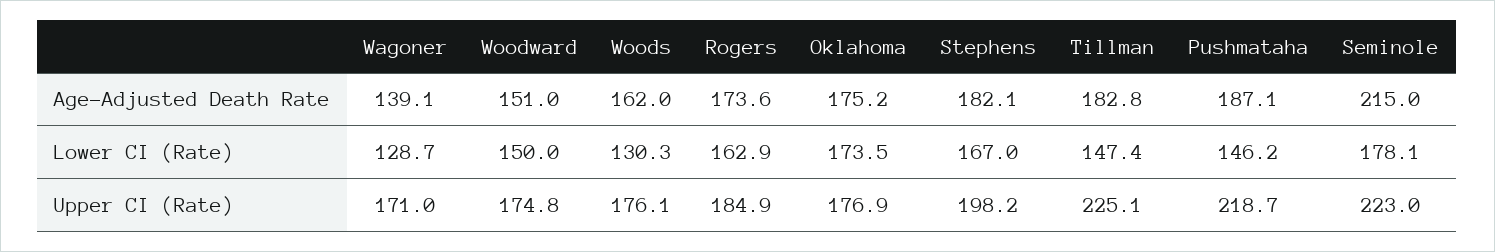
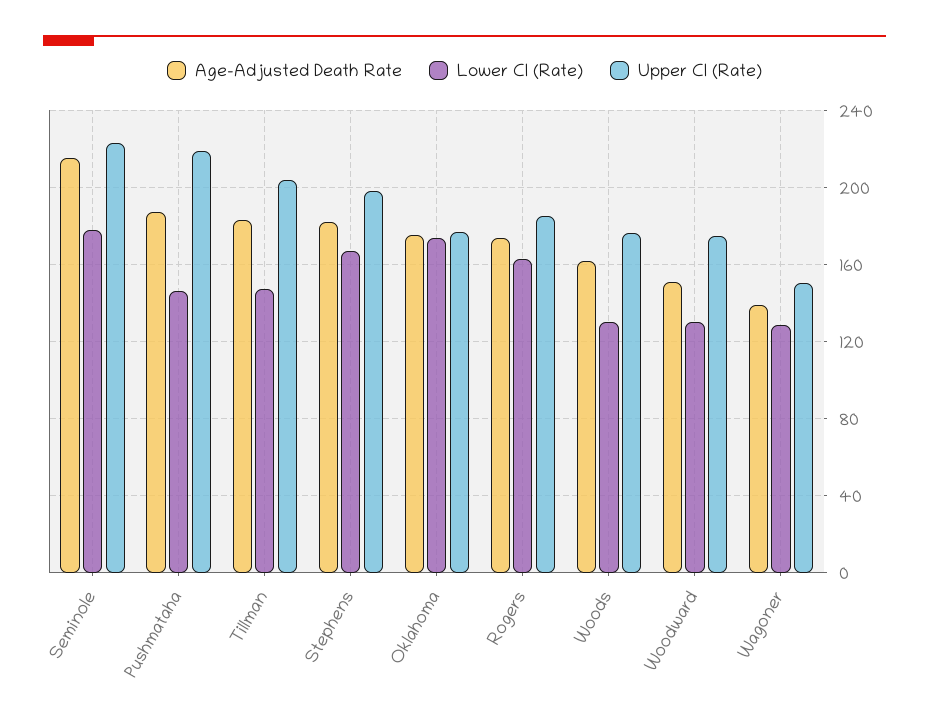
  {
    "Age-Adjusted Death Rate": {
      "Wagoner": 139.1,
      "Woodward": 151,
      "Woods": 162,
      "Rogers": 173.6,
      "Oklahoma": 175.2,
      "Stephens": 182.1,
      "Tillman": 182.8,
      "Pushmataha": 187.1,
      "Seminole": 215
    },
    "Lower CI (Rate)": {
      "Wagoner": 128.7,
-     "Woodward": 150,
+     "Woodward": 130,
      "Woods": 130.3,
      "Rogers": 162.9,
      "Oklahoma": 173.5,
      "Stephens": 167,
      "Tillman": 147.4,
      "Pushmataha": 146.2,
      "Seminole": 178.1
    },
    "Upper CI (Rate)": {
-     "Wagoner": 171,
+     "Wagoner": 150,
      "Woodward": 174.8,
      "Woods": 176.1,
      "Rogers": 184.9,
      "Oklahoma": 176.9,
      "Stephens": 198.2,
-     "Tillman": 225.1,
+     "Tillman": 205,
      "Pushmataha": 218.7,
      "Seminole": 223
    }
  }

